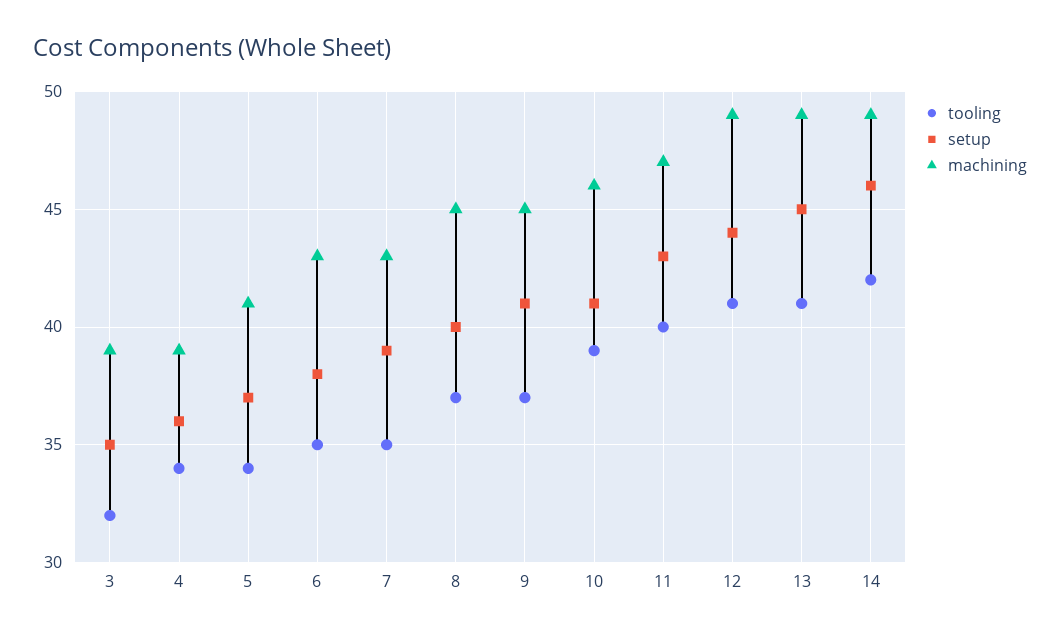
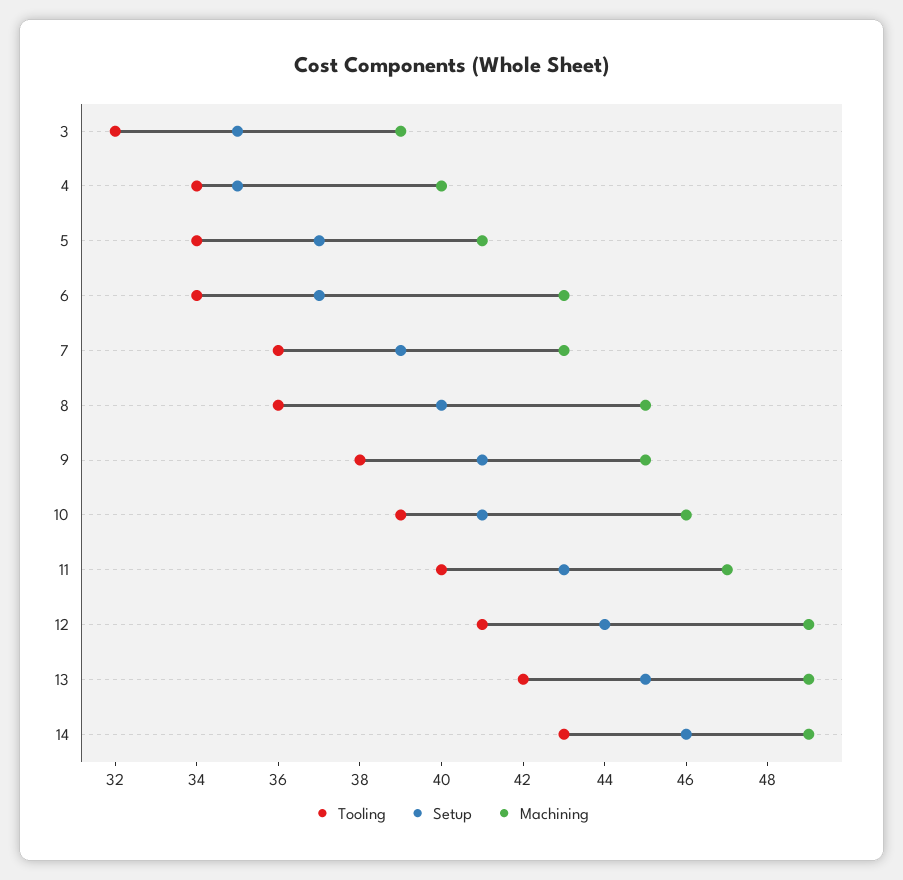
  {
    "tooling": {
      "3": 32,
      "4": 34,
      "5": 34,
-     "6": 35,
+     "6": 34,
-     "7": 35,
+     "7": 36,
-     "8": 37,
+     "8": 36,
-     "9": 37,
+     "9": 38,
      "10": 39,
      "11": 40,
      "12": 41,
-     "13": 41,
+     "13": 42,
-     "14": 42
+     "14": 43
    },
    "setup": {
      "3": 35,
-     "4": 36,
+     "4": 35,
      "5": 37,
-     "6": 38,
+     "6": 37,
      "7": 39,
      "8": 40,
      "9": 41,
      "10": 41,
      "11": 43,
      "12": 44,
      "13": 45,
      "14": 46
    },
    "machining": {
      "3": 39,
-     "4": 39,
+     "4": 40,
      "5": 41,
      "6": 43,
      "7": 43,
      "8": 45,
      "9": 45,
      "10": 46,
      "11": 47,
      "12": 49,
      "13": 49,
      "14": 49
    }
  }

